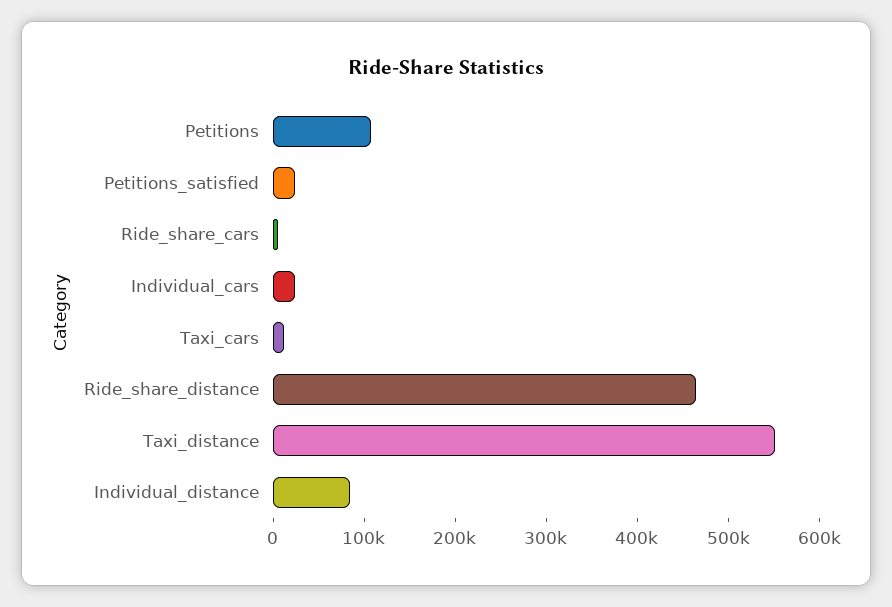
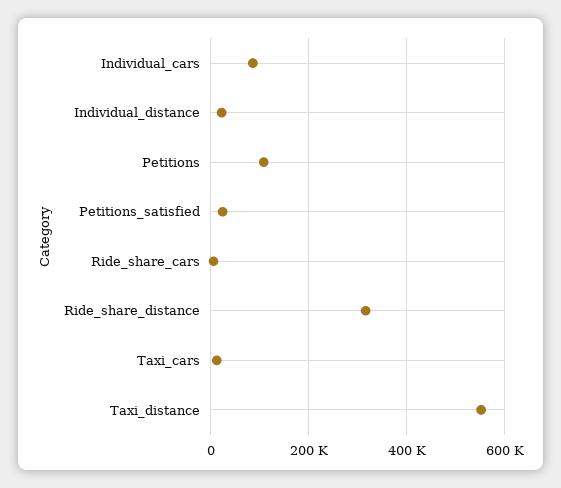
  {
    "Petitions": 100000,
    "Petitions_satisfied": 20000,
    "Ride_share_cars": 0,
-   "Individual_cars": 20000,
+   "Individual_cars": 80000,
    "Taxi_cars": 20000,
-   "Ride_share_distance": 460000,
+   "Ride_share_distance": 320000,
    "Taxi_distance": 560000,
-   "Individual_distance": 80000
+   "Individual_distance": 20000
  }

